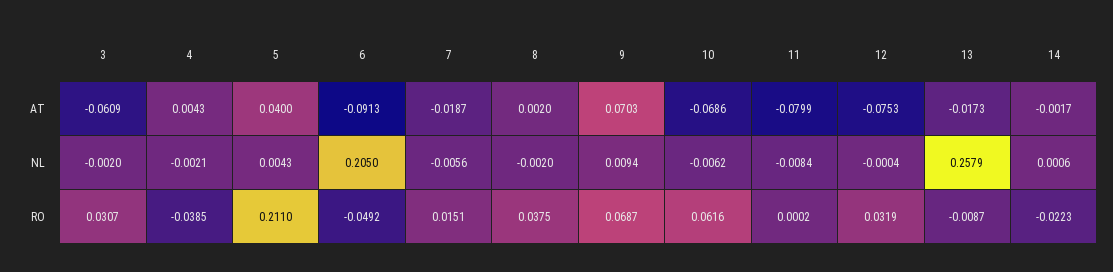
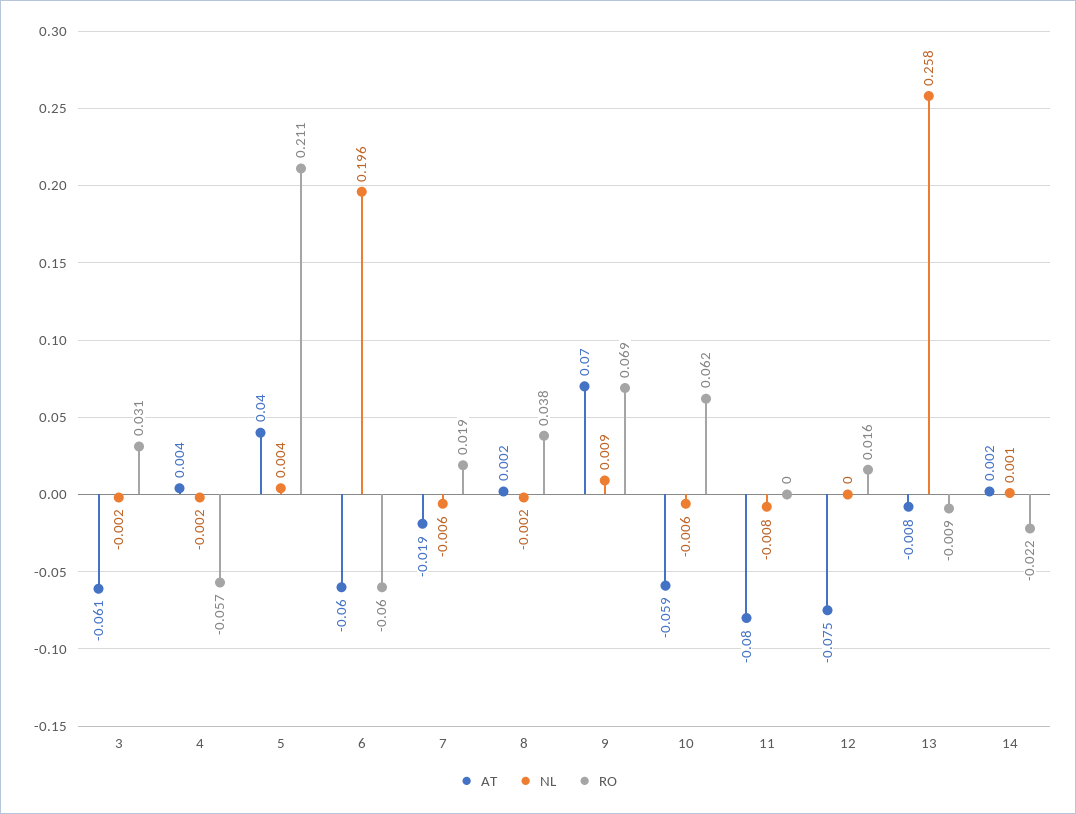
  {
    "AT": {
      "3": -0.0609,
      "4": 0.0043,
      "5": 0.04,
-     "6": -0.0913,
+     "6": -0.06,
      "7": -0.0187,
      "8": 0.002,
      "9": 0.0703,
-     "10": -0.0686,
+     "10": -0.059,
      "11": -0.0799,
      "12": -0.0753,
-     "13": -0.0173,
+     "13": -0.008,
-     "14": -0.0017
+     "14": 0.002
    },
    "NL": {
      "3": -0.002,
      "4": -0.0021,
      "5": 0.0043,
-     "6": 0.205,
+     "6": 0.196,
      "7": -0.0056,
      "8": -0.002,
      "9": 0.0094,
      "10": -0.0062,
      "11": -0.0084,
      "12": -0.0004,
      "13": 0.2579,
      "14": 0.0006
    },
    "RO": {
      "3": 0.0307,
-     "4": -0.0385,
+     "4": -0.057,
      "5": 0.211,
-     "6": -0.0492,
+     "6": -0.06,
-     "7": 0.0151,
+     "7": 0.019,
      "8": 0.0375,
      "9": 0.0687,
      "10": 0.0616,
      "11": 0.0002,
-     "12": 0.0319,
+     "12": 0.016,
      "13": -0.0087,
      "14": -0.0223
    }
  }

